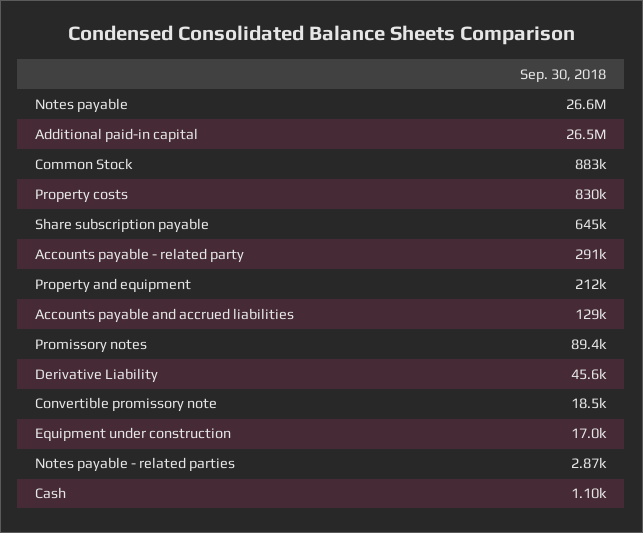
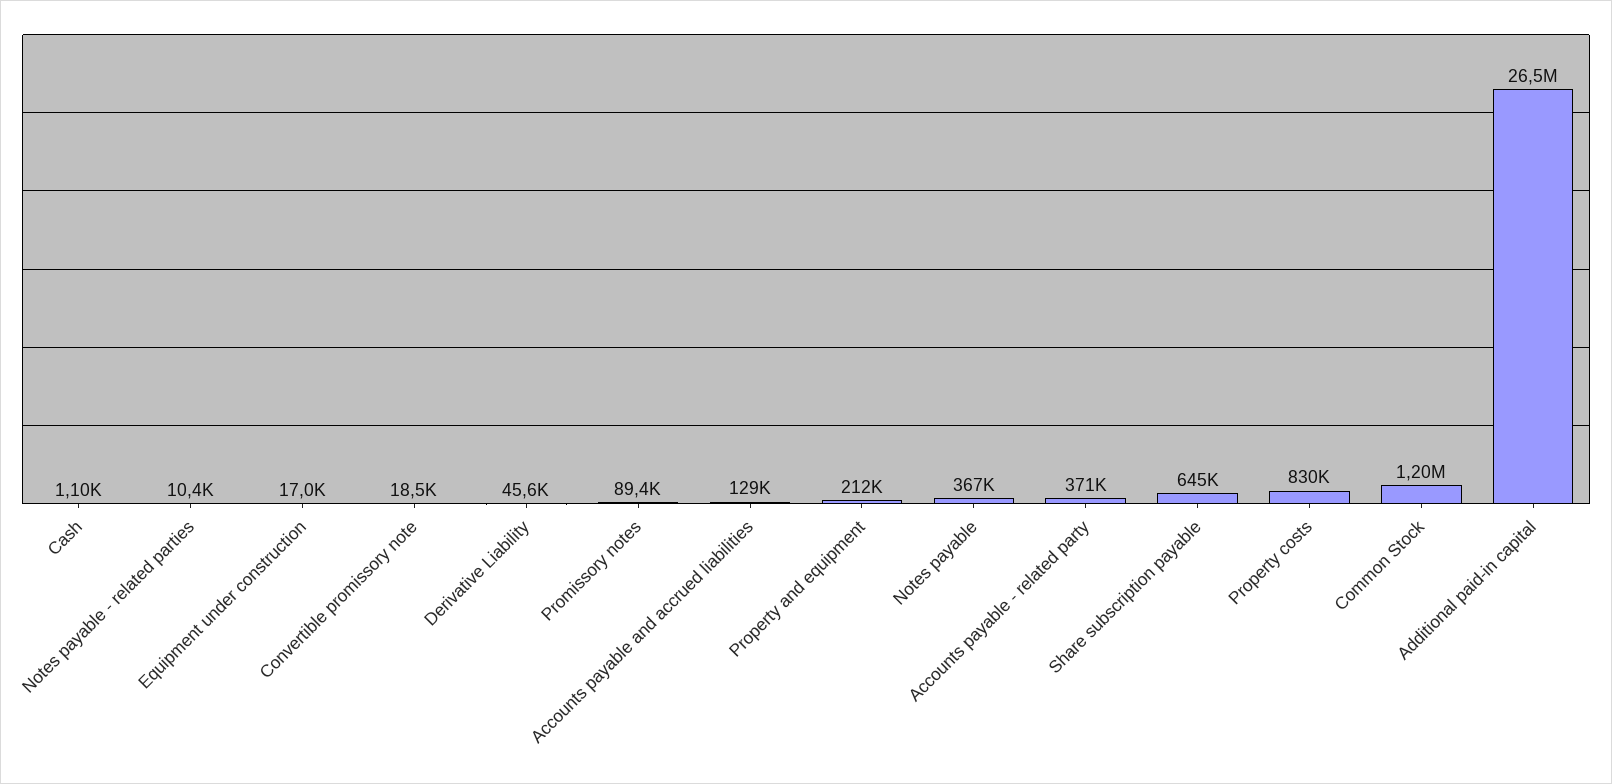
  {
-   "Notes payable": 26600000,
+   "Notes payable": 367000,
    "Additional paid-in capital": 26500000,
-   "Common Stock": 883000,
+   "Common Stock": 1200000,
    "Property costs": 830000,
    "Share subscription payable": 645000,
-   "Accounts payable - related party": 291000,
+   "Accounts payable - related party": 371000,
    "Property and equipment": 212000,
    "Accounts payable and accrued liabilities": 129000,
    "Promissory notes": 89400,
    "Derivative Liability": 45600,
    "Convertible promissory note": 18500,
    "Equipment under construction": 17000,
-   "Notes payable - related parties": 2870,
+   "Notes payable - related parties": 10400,
    "Cash": 1100
  }

